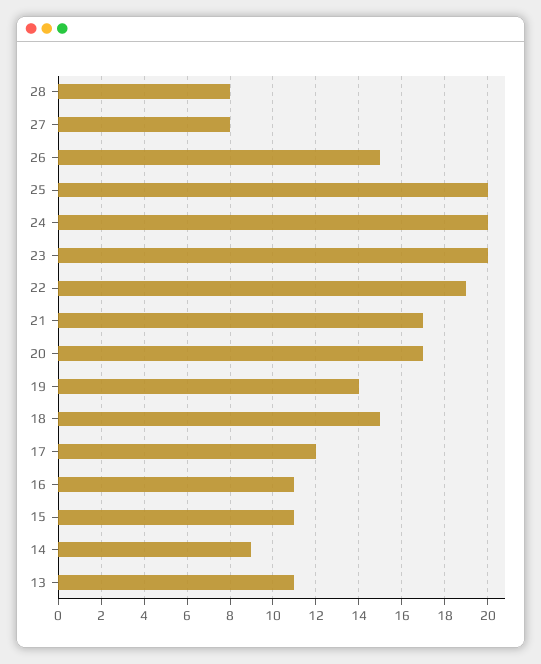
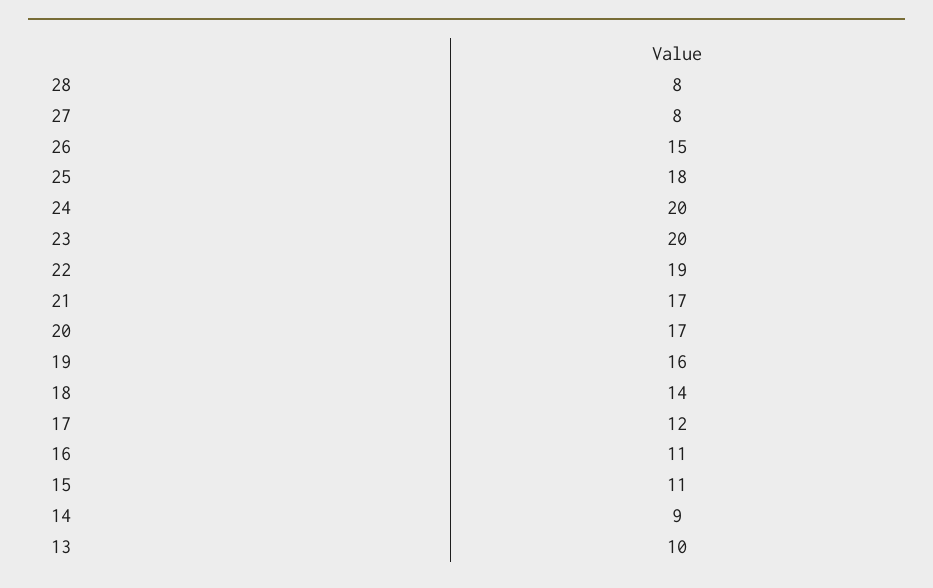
  {
    "28": 8,
    "27": 8,
    "26": 15,
-   "25": 20,
+   "25": 18,
    "24": 20,
    "23": 20,
    "22": 19,
    "21": 17,
    "20": 17,
-   "19": 14,
+   "19": 16,
-   "18": 15,
+   "18": 14,
    "17": 12,
    "16": 11,
    "15": 11,
    "14": 9,
-   "13": 11
+   "13": 10
  }

